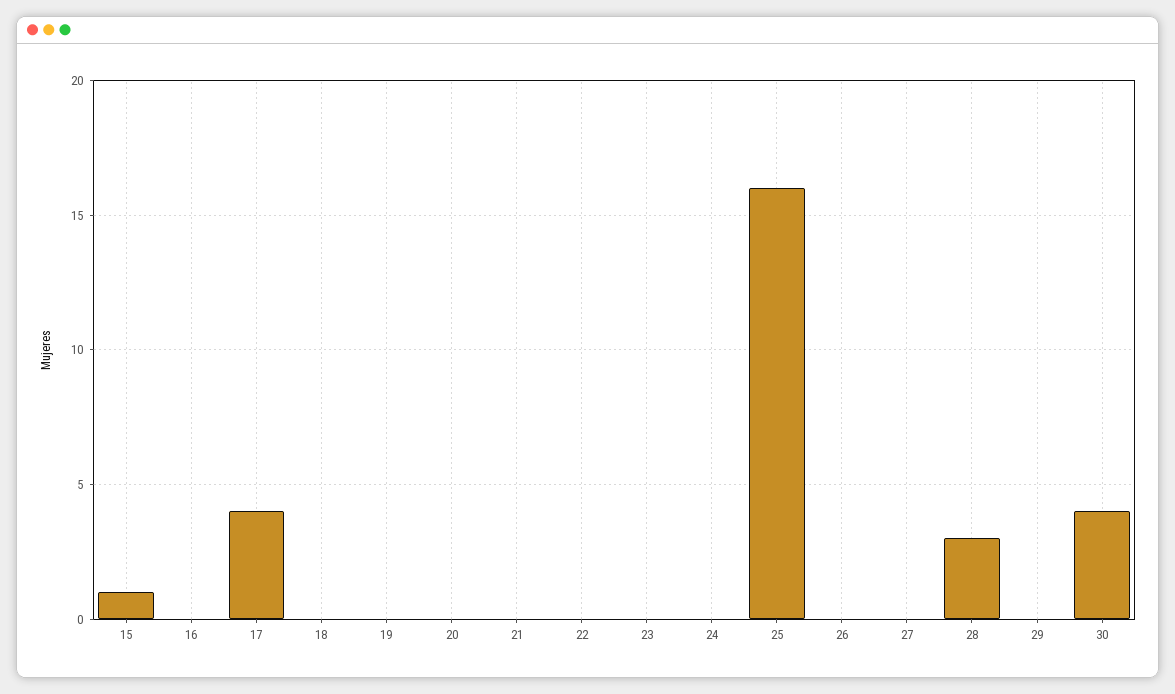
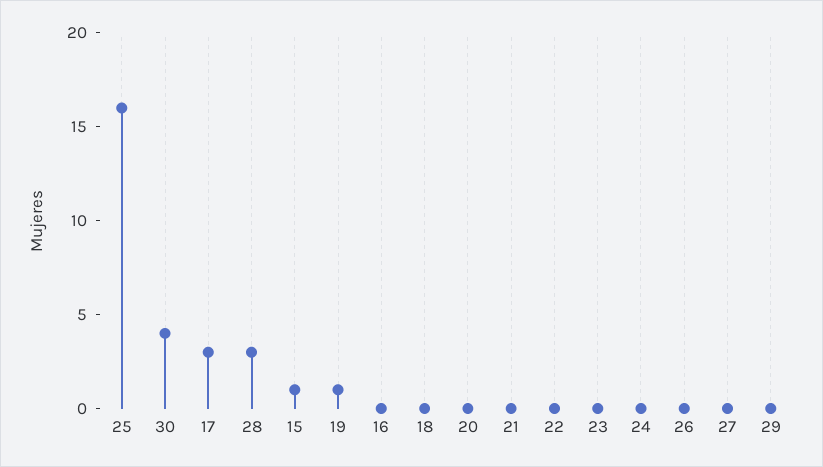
  {
    "15": 1,
    "16": 0,
-   "17": 4,
+   "17": 3,
    "18": 0,
-   "19": 0,
+   "19": 1,
    "20": 0,
    "21": 0,
    "22": 0,
    "23": 0,
    "24": 0,
    "25": 16,
    "26": 0,
    "27": 0,
    "28": 3,
    "29": 0,
    "30": 4
  }

